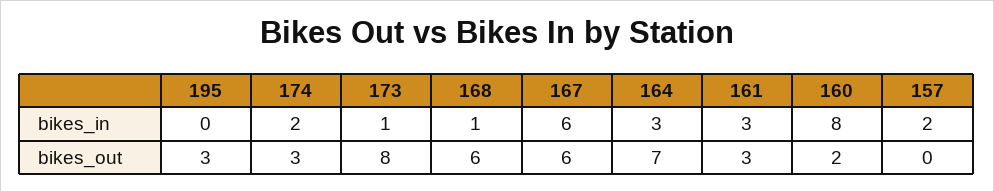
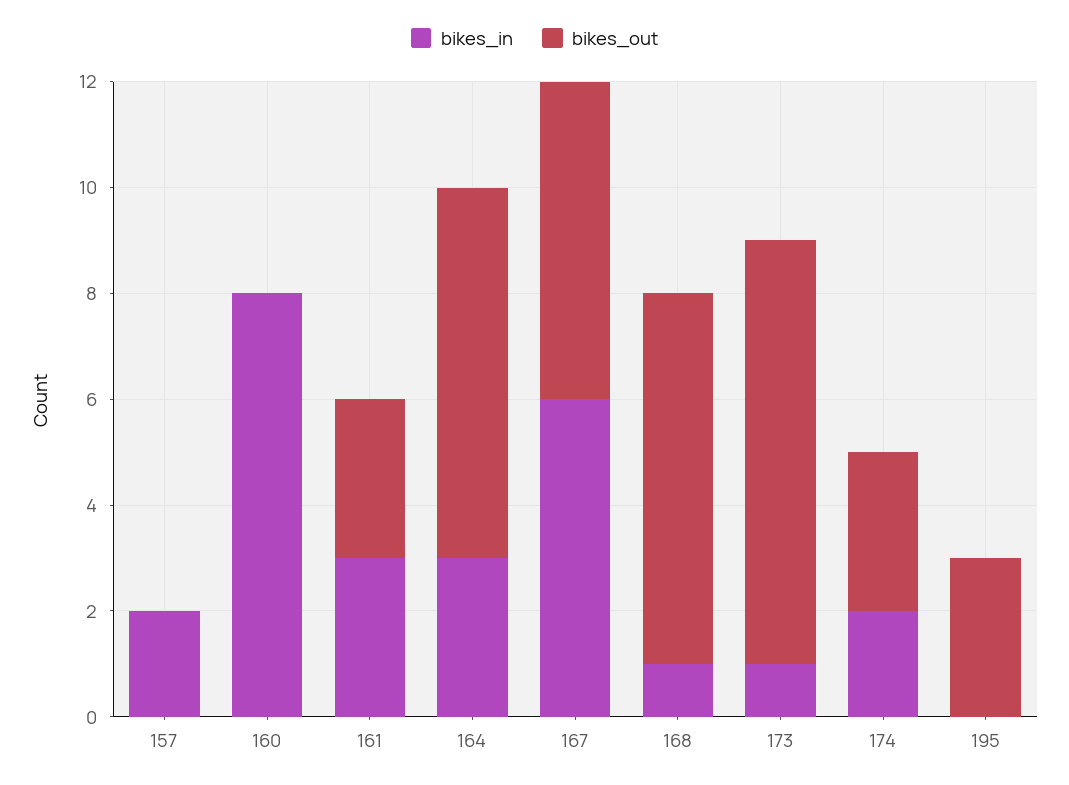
  {
    "bikes_in": {
      "195": 0,
      "174": 2,
      "173": 1,
      "168": 1,
      "167": 6,
      "164": 3,
      "161": 3,
      "160": 8,
      "157": 2
    },
    "bikes_out": {
      "195": 3,
      "174": 3,
      "173": 8,
-     "168": 6,
+     "168": 7,
      "167": 6,
      "164": 7,
      "161": 3,
-     "160": 2,
+     "160": 0,
      "157": 0
    }
  }

